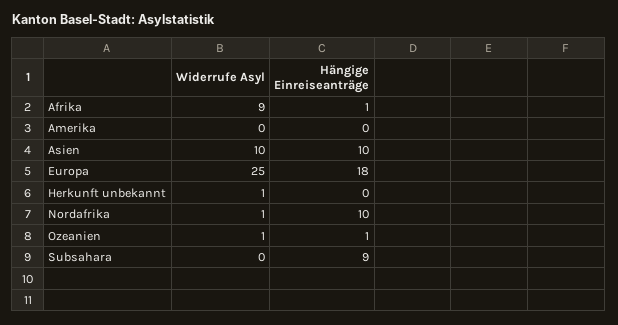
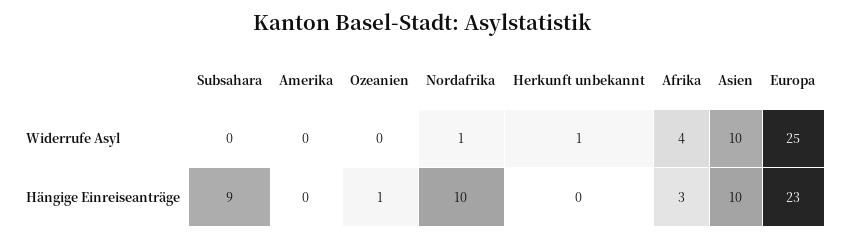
  {
    "Widerrufe Asyl": {
-     "Afrika": 9,
+     "Afrika": 4,
      "Amerika": 0,
      "Asien": 10,
      "Europa": 25,
      "Herkunft unbekannt": 1,
      "Nordafrika": 1,
-     "Ozeanien": 1,
+     "Ozeanien": 0,
      "Subsahara": 0
    },
    "Hängige Einreiseanträge": {
-     "Afrika": 1,
+     "Afrika": 3,
      "Amerika": 0,
      "Asien": 10,
-     "Europa": 18,
+     "Europa": 23,
      "Herkunft unbekannt": 0,
      "Nordafrika": 10,
      "Ozeanien": 1,
      "Subsahara": 9
    }
  }

